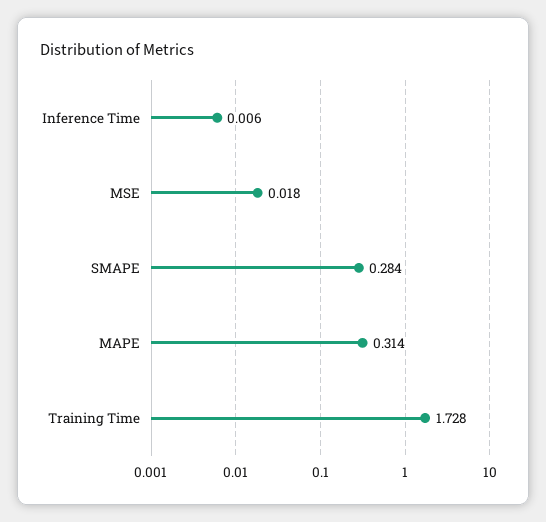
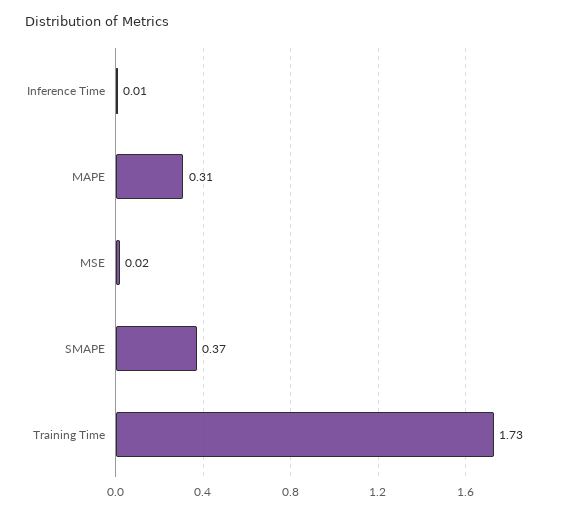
  {
    "Inference Time": 0.006,
    "MSE": 0.018,
-   "SMAPE": 0.284,
+   "SMAPE": 0.37,
    "MAPE": 0.314,
    "Training Time": 1.728
  }

